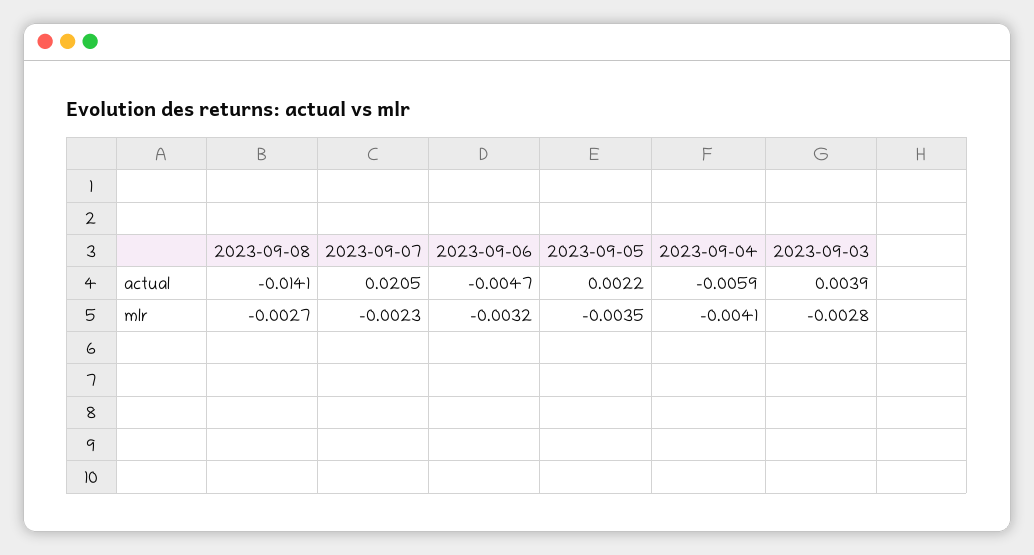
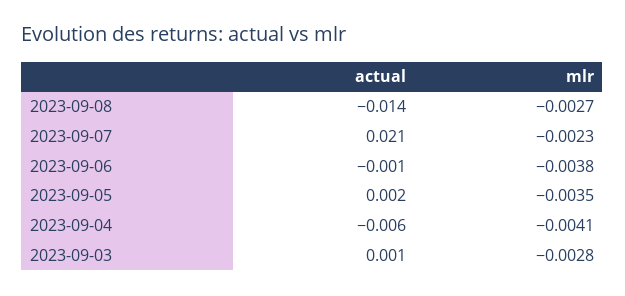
  {
    "2023-09-08": {
      "actual": -0.0141,
      "mlr": -0.0027
    },
    "2023-09-07": {
      "actual": 0.0205,
      "mlr": -0.0023
    },
    "2023-09-06": {
-     "actual": -0.0047,
+     "actual": -0.001,
-     "mlr": -0.0032
+     "mlr": -0.0038
    },
    "2023-09-05": {
      "actual": 0.0022,
      "mlr": -0.0035
    },
    "2023-09-04": {
      "actual": -0.0059,
      "mlr": -0.0041
    },
    "2023-09-03": {
-     "actual": 0.0039,
+     "actual": 0.001,
      "mlr": -0.0028
    }
  }

